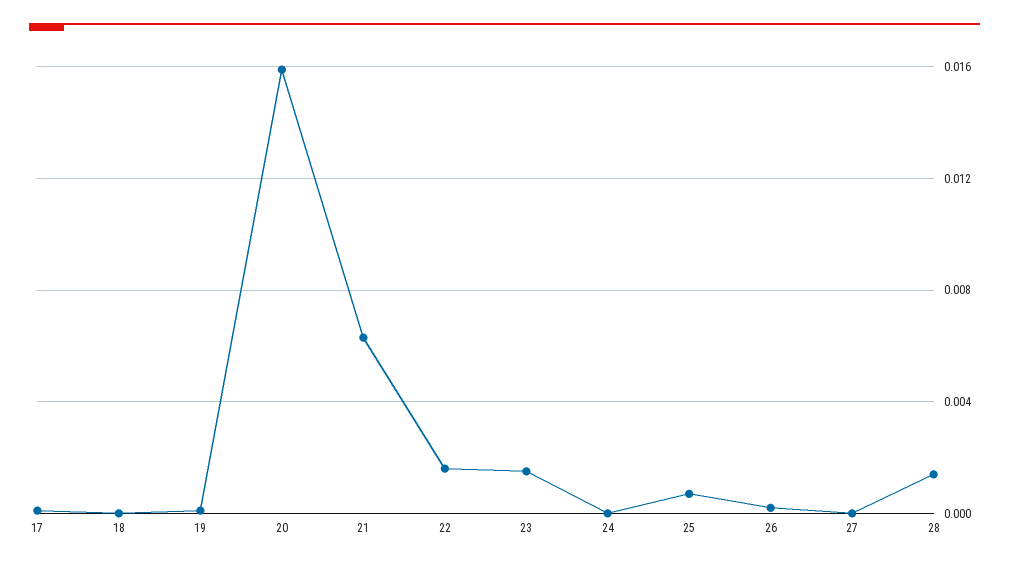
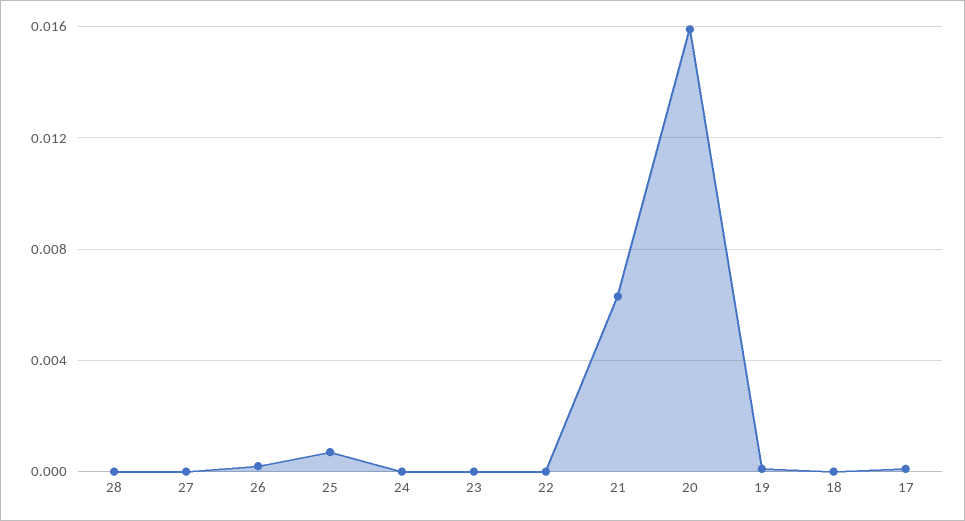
  {
    "17": 0,
    "18": 0,
    "19": 0,
    "20": 0.016,
    "21": 0.0065,
-   "22": 0.0015,
+   "22": 0,
-   "23": 0.0015,
+   "23": 0,
    "24": 0,
    "25": 0.0005,
    "26": 0,
    "27": 0,
-   "28": 0.0015
+   "28": 0
  }

